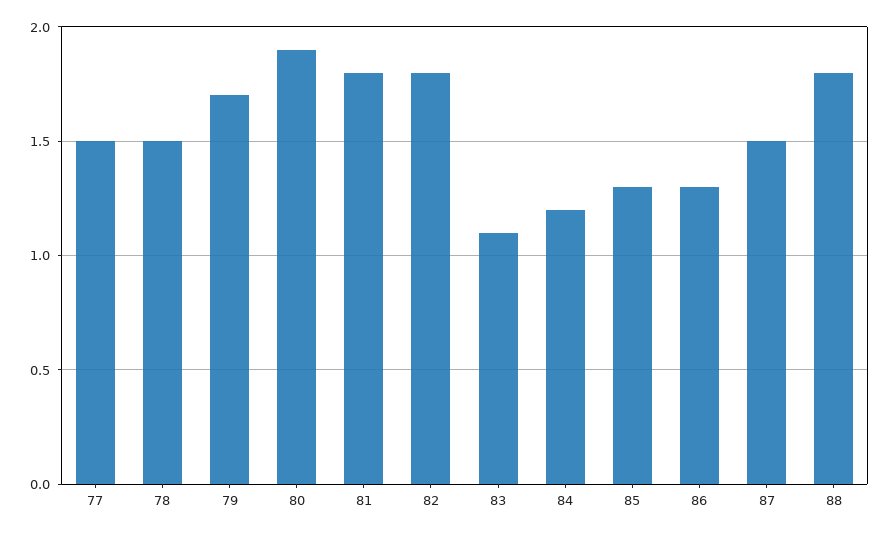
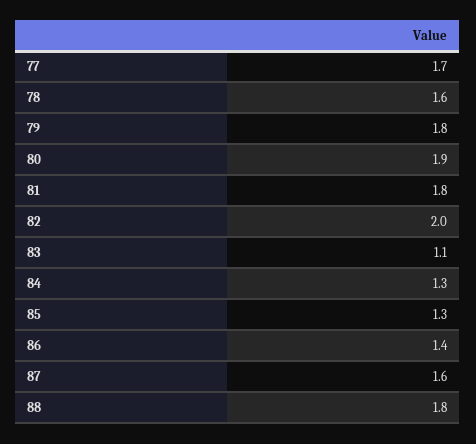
  {
-   "77": 1.5,
+   "77": 1.7,
-   "78": 1.5,
+   "78": 1.6,
-   "79": 1.7,
+   "79": 1.8,
    "80": 1.9,
    "81": 1.8,
-   "82": 1.8,
+   "82": 2,
    "83": 1.1,
-   "84": 1.2,
+   "84": 1.3,
    "85": 1.3,
-   "86": 1.3,
+   "86": 1.4,
-   "87": 1.5,
+   "87": 1.6,
    "88": 1.8
  }

